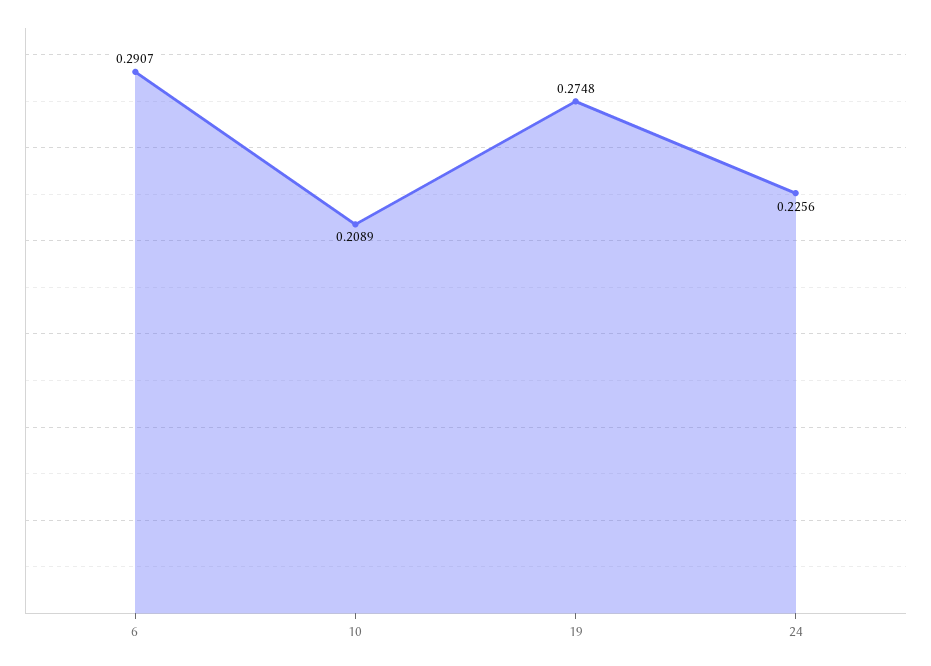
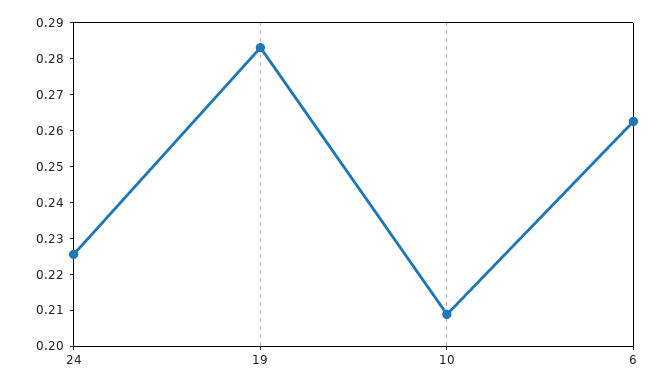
  {
-   "6": 0.2907,
+   "6": 0.2625,
    "10": 0.2089,
-   "19": 0.2748,
+   "19": 0.2825,
    "24": 0.2256
  }

